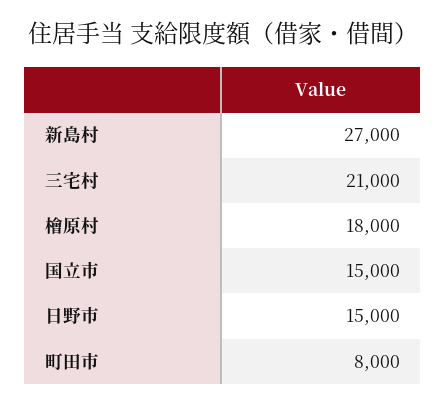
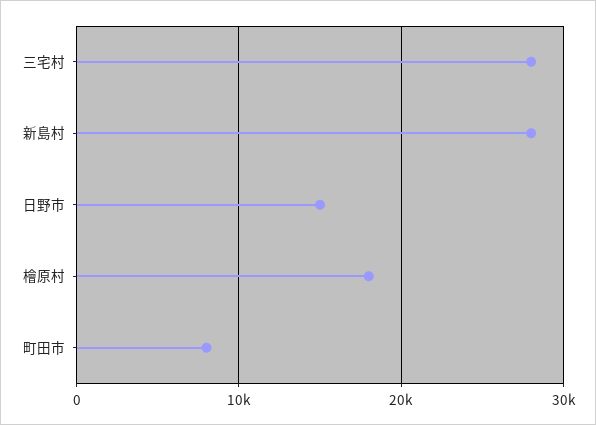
  {
-   "新島村": 27000,
+   "新島村": 28000,
-   "三宅村": 21000,
+   "三宅村": 28000,
    "檜原村": 18000,
-   "国立市": 15000,
    "日野市": 15000,
    "町田市": 8000
  }

